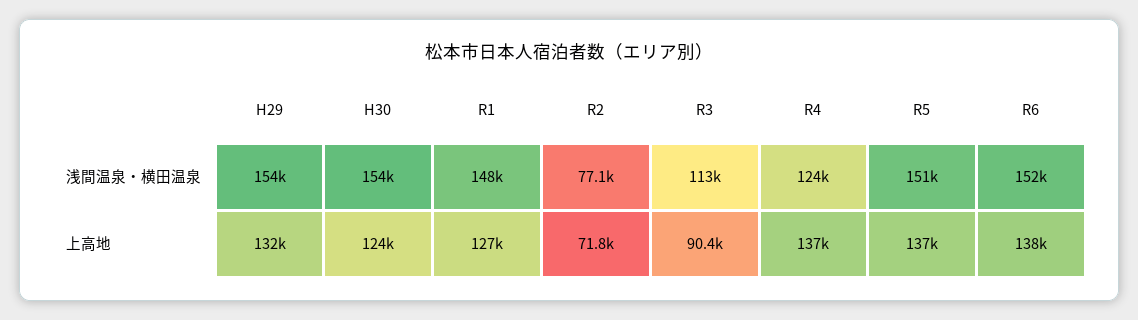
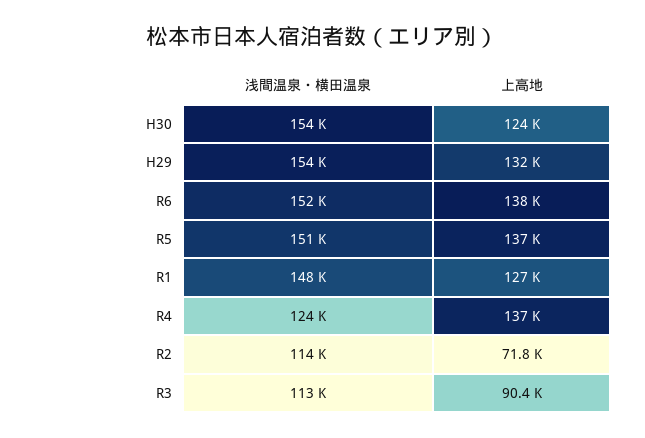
  {
    "H29": {
      "浅間温泉・横田温泉": 154000,
      "上高地": 132000
    },
    "H30": {
      "浅間温泉・横田温泉": 154000,
      "上高地": 124000
    },
    "R1": {
      "浅間温泉・横田温泉": 148000,
      "上高地": 127000
    },
    "R2": {
-     "浅間温泉・横田温泉": 77100,
+     "浅間温泉・横田温泉": 114000,
      "上高地": 71800
    },
    "R3": {
      "浅間温泉・横田温泉": 113000,
      "上高地": 90400
    },
    "R4": {
      "浅間温泉・横田温泉": 124000,
      "上高地": 137000
    },
    "R5": {
      "浅間温泉・横田温泉": 151000,
      "上高地": 137000
    },
    "R6": {
      "浅間温泉・横田温泉": 152000,
      "上高地": 138000
    }
  }

